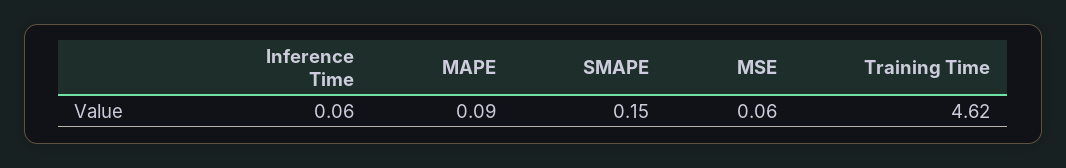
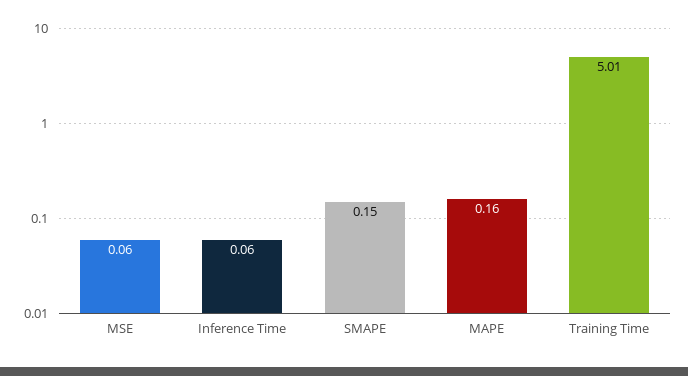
  {
    "Inference Time": 0.06,
-   "MAPE": 0.09,
+   "MAPE": 0.16,
    "SMAPE": 0.15,
    "MSE": 0.06,
-   "Training Time": 4.62
+   "Training Time": 5.01
  }

